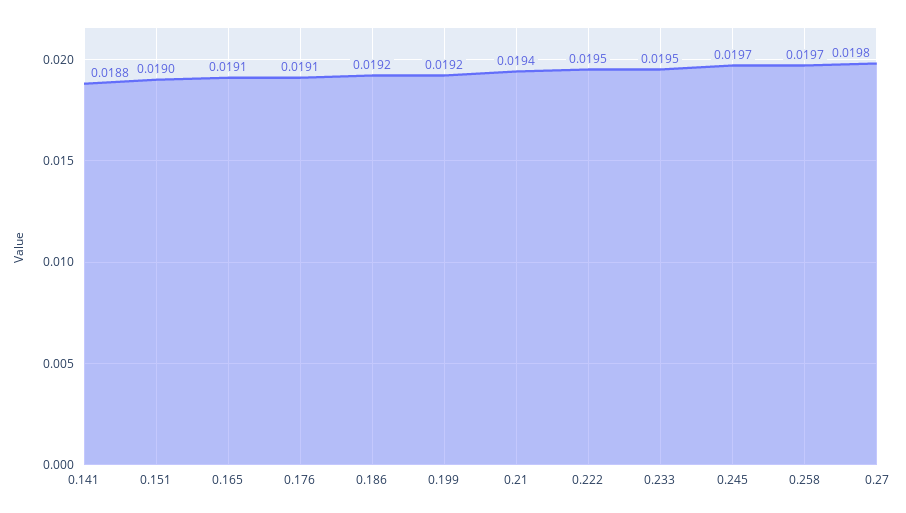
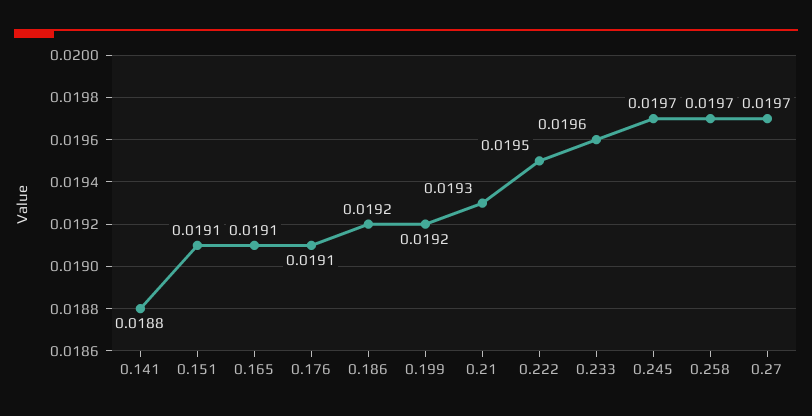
  {
    "0.141": 0.0188,
-   "0.151": 0.019,
+   "0.151": 0.0191,
    "0.165": 0.0191,
    "0.176": 0.0191,
    "0.186": 0.0192,
    "0.199": 0.0192,
-   "0.21": 0.0194,
+   "0.21": 0.0193,
    "0.222": 0.0195,
-   "0.233": 0.0195,
+   "0.233": 0.0196,
    "0.245": 0.0197,
    "0.258": 0.0197,
-   "0.27": 0.0198
+   "0.27": 0.0197
  }

